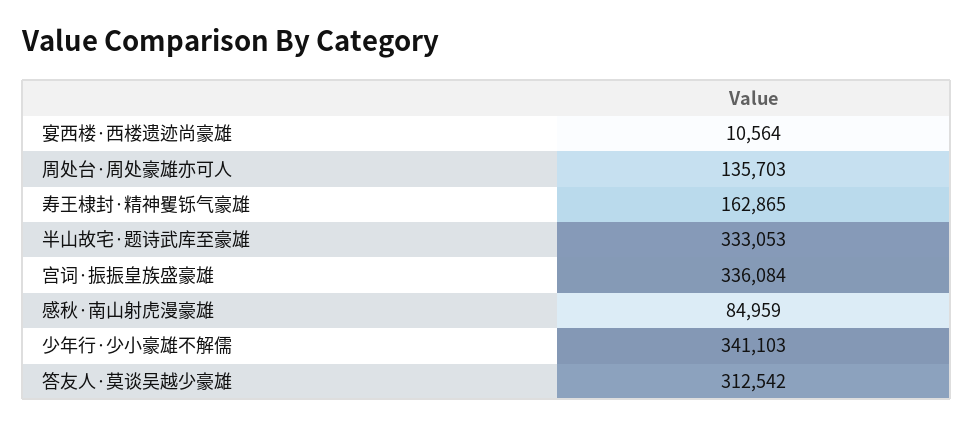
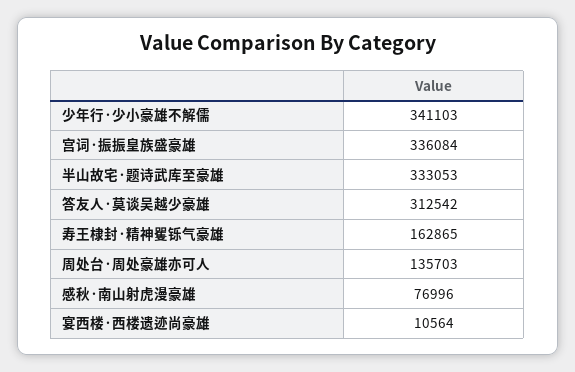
  {
    "宴西楼·西楼遗迹尚豪雄": 10564,
    "周处台·周处豪雄亦可人": 135703,
    "寿王棣封·精神矍铄气豪雄": 162865,
    "半山故宅·题诗武库至豪雄": 333053,
    "宫词·振振皇族盛豪雄": 336084,
-   "感秋·南山射虎漫豪雄": 84959,
+   "感秋·南山射虎漫豪雄": 76996,
    "少年行·少小豪雄不解儒": 341103,
    "答友人·莫谈吴越少豪雄": 312542
  }

